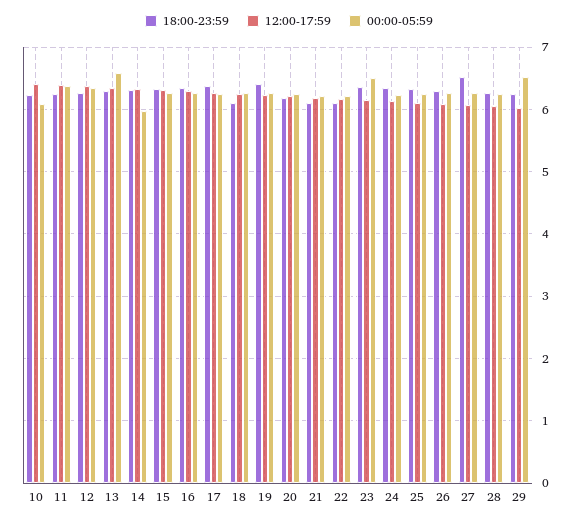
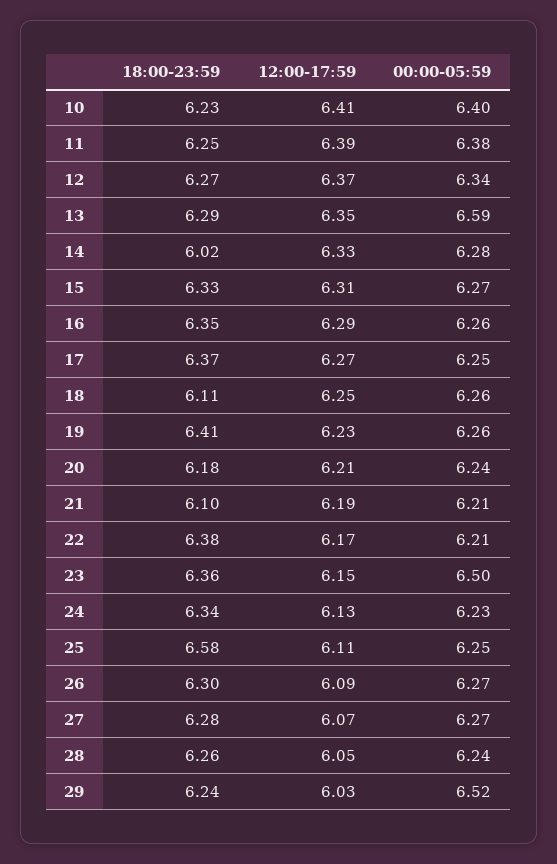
  {
    "18:00-23:59": {
      "10": 6.23,
      "11": 6.25,
      "12": 6.27,
      "13": 6.29,
-     "14": 6.3,
+     "14": 6.02,
      "15": 6.33,
      "16": 6.35,
      "17": 6.37,
      "18": 6.11,
      "19": 6.41,
      "20": 6.18,
      "21": 6.1,
-     "22": 6.1,
+     "22": 6.38,
      "23": 6.36,
      "24": 6.34,
-     "25": 6.3,
+     "25": 6.58,
      "26": 6.3,
-     "27": 6.5,
+     "27": 6.28,
      "28": 6.26,
      "29": 6.24
    },
    "12:00-17:59": {
      "10": 6.41,
      "11": 6.39,
      "12": 6.37,
      "13": 6.35,
      "14": 6.33,
      "15": 6.31,
      "16": 6.29,
      "17": 6.27,
      "18": 6.25,
      "19": 6.23,
      "20": 6.21,
      "21": 6.19,
      "22": 6.17,
      "23": 6.15,
      "24": 6.13,
      "25": 6.11,
      "26": 6.09,
      "27": 6.07,
      "28": 6.05,
      "29": 6.03
    },
    "00:00-05:59": {
-     "10": 6.1,
+     "10": 6.4,
      "11": 6.38,
      "12": 6.34,
      "13": 6.59,
-     "14": 6,
+     "14": 6.28,
      "15": 6.27,
      "16": 6.26,
      "17": 6.25,
      "18": 6.26,
      "19": 6.26,
      "20": 6.24,
      "21": 6.21,
      "22": 6.21,
      "23": 6.5,
      "24": 6.23,
      "25": 6.25,
      "26": 6.27,
      "27": 6.27,
      "28": 6.24,
      "29": 6.52
    }
  }

